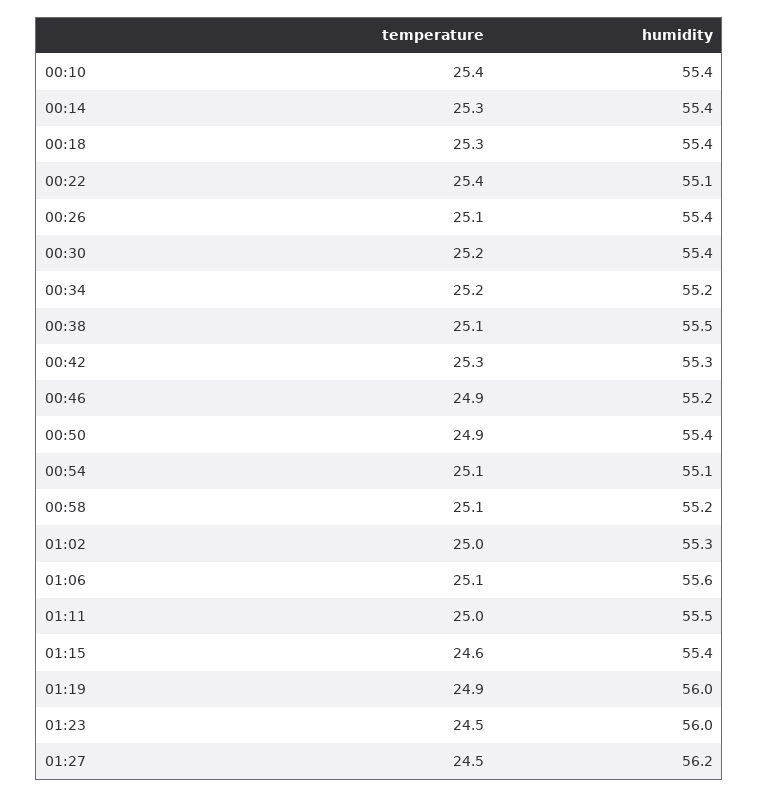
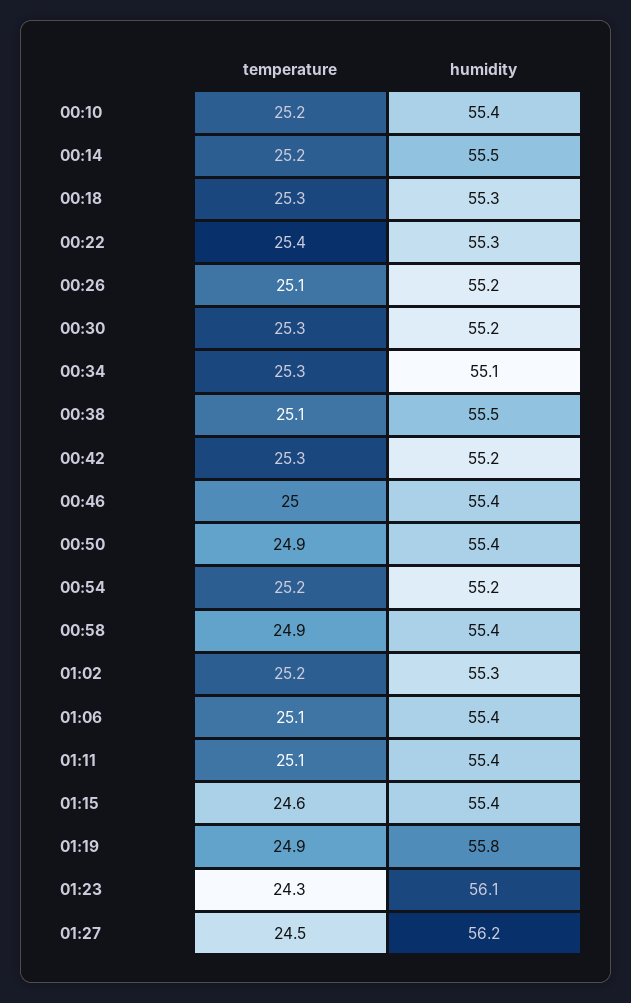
  {
    "temperature": {
-     "00:10": 25.4,
+     "00:10": 25.2,
-     "00:14": 25.3,
+     "00:14": 25.2,
      "00:18": 25.3,
      "00:22": 25.4,
      "00:26": 25.1,
-     "00:30": 25.2,
+     "00:30": 25.3,
-     "00:34": 25.2,
+     "00:34": 25.3,
      "00:38": 25.1,
      "00:42": 25.3,
-     "00:46": 24.9,
+     "00:46": 25,
      "00:50": 24.9,
-     "00:54": 25.1,
+     "00:54": 25.2,
-     "00:58": 25.1,
+     "00:58": 24.9,
-     "01:02": 25,
+     "01:02": 25.2,
      "01:06": 25.1,
-     "01:11": 25,
+     "01:11": 25.1,
      "01:15": 24.6,
      "01:19": 24.9,
-     "01:23": 24.5,
+     "01:23": 24.3,
      "01:27": 24.5
    },
    "humidity": {
      "00:10": 55.4,
-     "00:14": 55.4,
+     "00:14": 55.5,
-     "00:18": 55.4,
+     "00:18": 55.3,
-     "00:22": 55.1,
+     "00:22": 55.3,
-     "00:26": 55.4,
+     "00:26": 55.2,
-     "00:30": 55.4,
+     "00:30": 55.2,
-     "00:34": 55.2,
+     "00:34": 55.1,
      "00:38": 55.5,
-     "00:42": 55.3,
+     "00:42": 55.2,
-     "00:46": 55.2,
+     "00:46": 55.4,
      "00:50": 55.4,
-     "00:54": 55.1,
+     "00:54": 55.2,
-     "00:58": 55.2,
+     "00:58": 55.4,
      "01:02": 55.3,
-     "01:06": 55.6,
+     "01:06": 55.4,
-     "01:11": 55.5,
+     "01:11": 55.4,
      "01:15": 55.4,
-     "01:19": 56,
+     "01:19": 55.8,
-     "01:23": 56,
+     "01:23": 56.1,
      "01:27": 56.2
    }
  }

